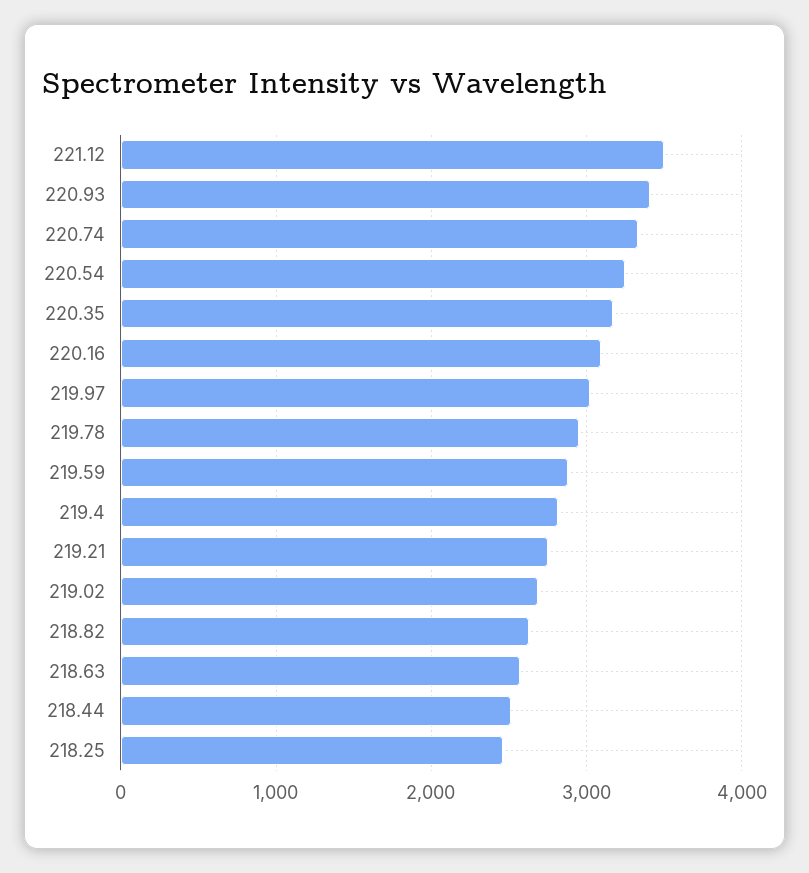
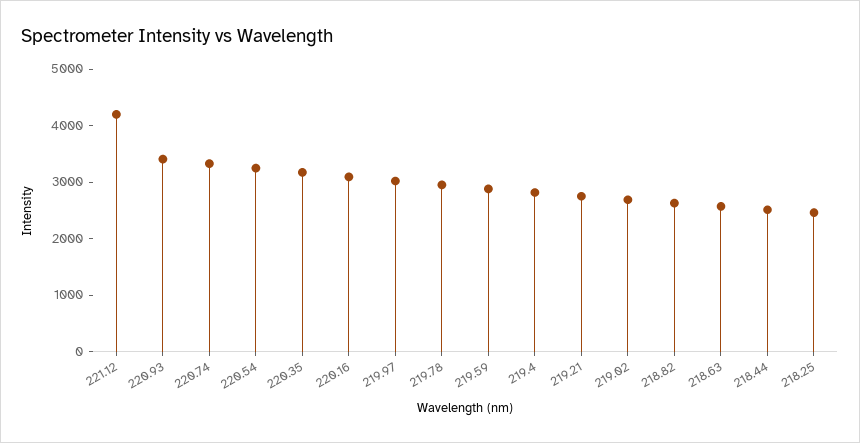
  {
-   "221.12": 3500,
+   "221.12": 4200,
    "220.93": 3400,
    "220.74": 3300,
    "220.54": 3300,
    "220.35": 3200,
    "220.16": 3100,
    "219.97": 3000,
    "219.78": 3000,
    "219.59": 2900,
    "219.4": 2800,
    "219.21": 2800,
    "219.02": 2700,
    "218.82": 2600,
    "218.63": 2600,
    "218.44": 2500,
    "218.25": 2500
  }

